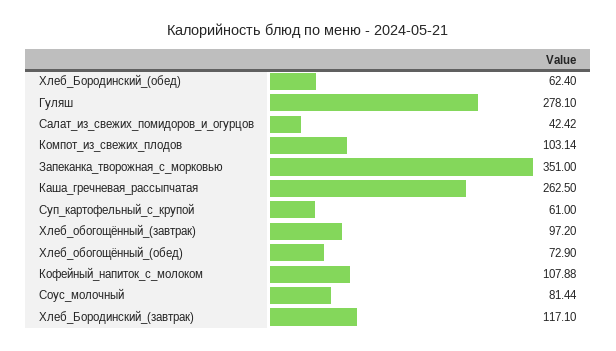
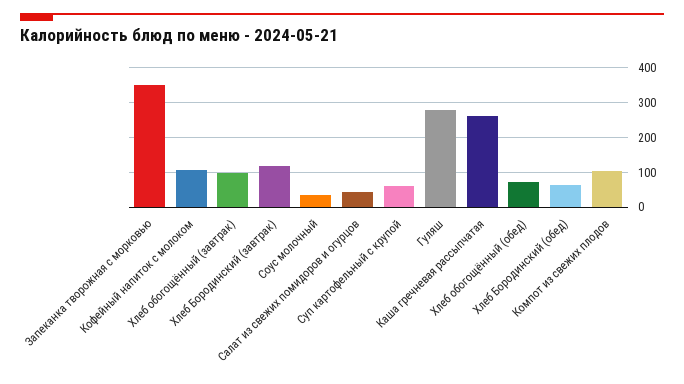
  {
    "Хлеб_Бородинский_(обед)": 62.4,
    "Гуляш": 278.1,
    "Салат_из_свежих_помидоров_и_огурцов": 42.42,
    "Компот_из_свежих_плодов": 103.14,
    "Запеканка_творожная_с_морковью": 351,
    "Каша_гречневая_рассыпчатая": 262.5,
    "Суп_картофельный_с_крупой": 61,
    "Хлеб_обогощённый_(завтрак)": 97.2,
    "Хлеб_обогощённый_(обед)": 72.9,
    "Кофейный_напиток_с_молоком": 107.88,
-   "Соус_молочный": 81.44,
+   "Соус_молочный": 40,
    "Хлеб_Бородинский_(завтрак)": 117.1
  }

